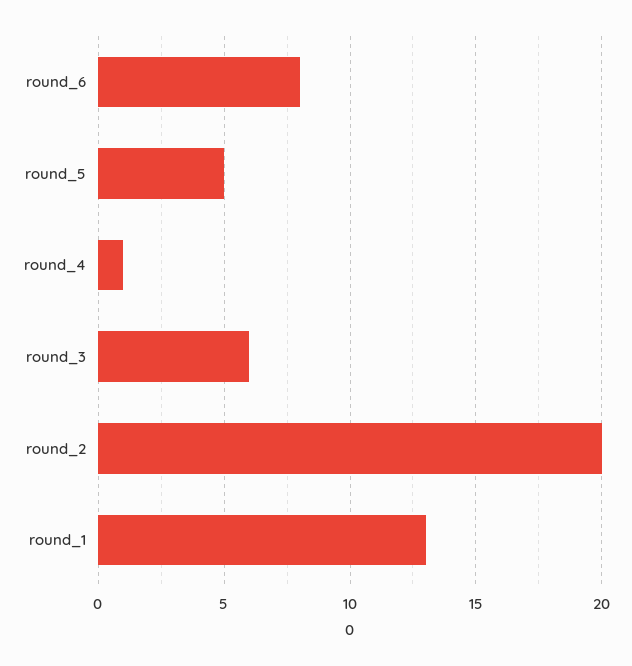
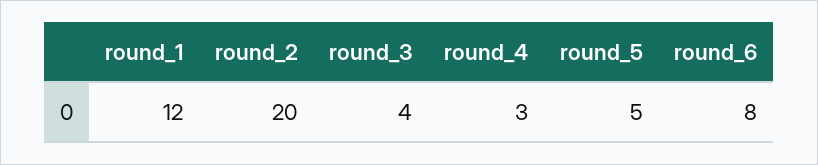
  {
    "round_6": 8,
    "round_5": 5,
-   "round_4": 1,
+   "round_4": 3,
-   "round_3": 6,
+   "round_3": 4,
    "round_2": 20,
-   "round_1": 13
+   "round_1": 12
  }

